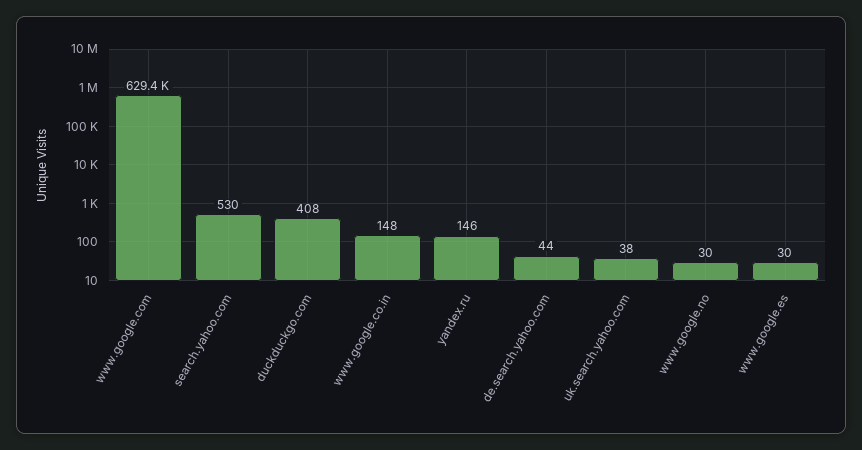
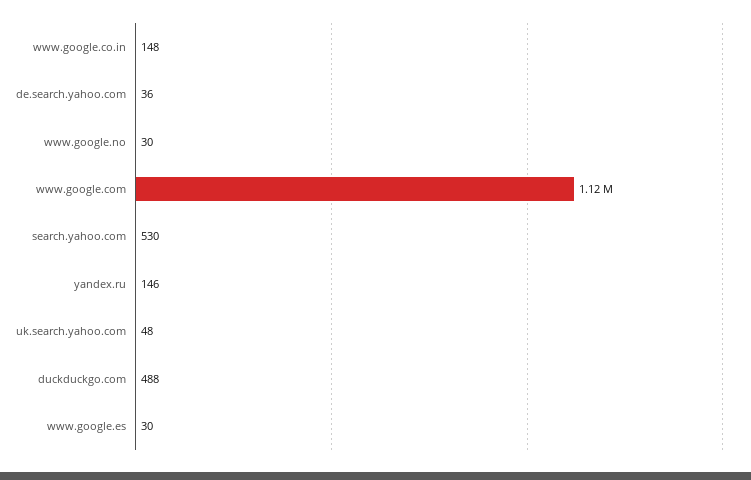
  {
-   "www.google.com": 629400,
+   "www.google.com": 1120000,
    "search.yahoo.com": 530,
-   "duckduckgo.com": 408,
+   "duckduckgo.com": 488,
    "www.google.co.in": 148,
    "yandex.ru": 146,
-   "de.search.yahoo.com": 44,
+   "de.search.yahoo.com": 36,
-   "uk.search.yahoo.com": 38,
+   "uk.search.yahoo.com": 48,
    "www.google.no": 30,
    "www.google.es": 30
  }

